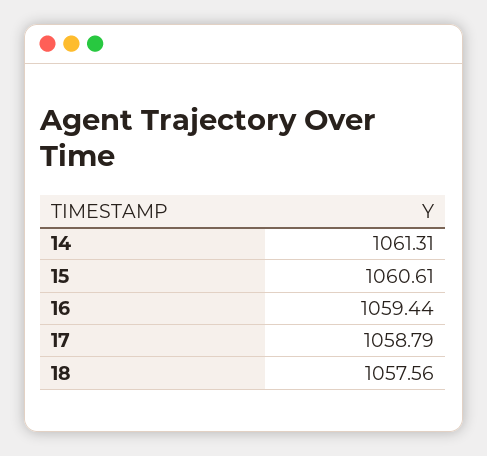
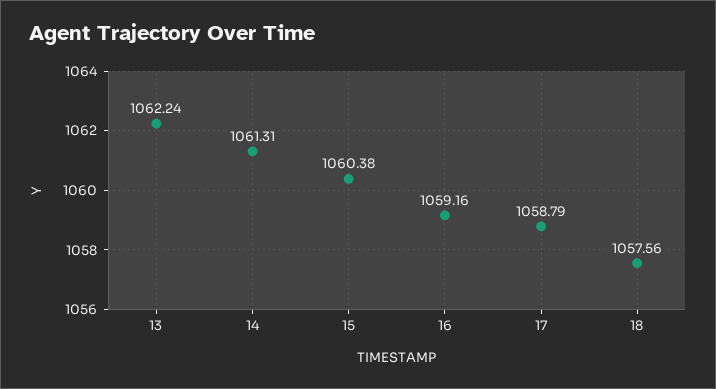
  {
    "14": 1061.31,
-   "15": 1060.61,
+   "15": 1060.38,
-   "16": 1059.44,
+   "16": 1059.16,
    "17": 1058.79,
-   "18": 1057.56
+   "18": 1057.56,
+   "13": 1062.24
  }

